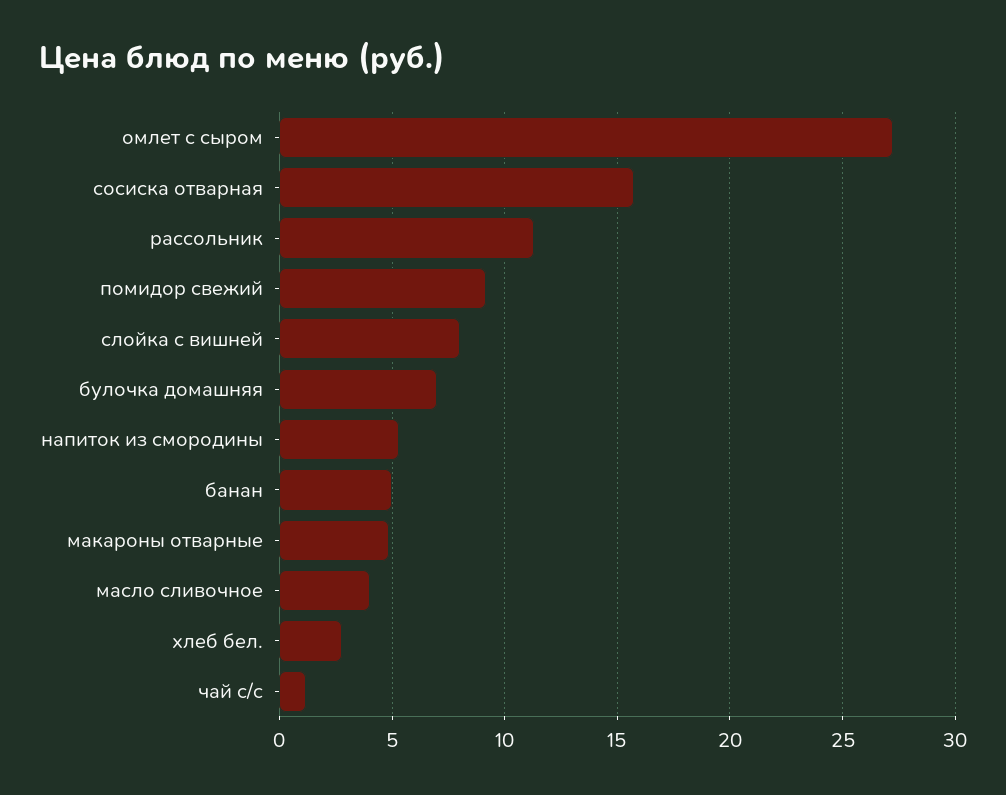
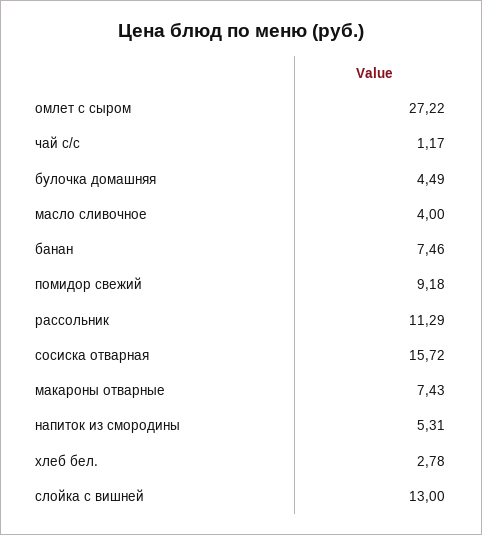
  {
    "омлет с сыром": 27.22,
    "сосиска отварная": 15.72,
    "рассольник": 11.29,
    "помидор свежий": 9.18,
-   "слойка с вишней": 8,
+   "слойка с вишней": 13,
-   "булочка домашняя": 7,
+   "булочка домашняя": 4.49,
    "напиток из смородины": 5.31,
-   "банан": 5,
+   "банан": 7.46,
-   "макароны отварные": 5,
+   "макароны отварные": 7.43,
    "масло сливочное": 4,
    "хлеб бел.": 2.78,
    "чай с/с": 1.17
  }

